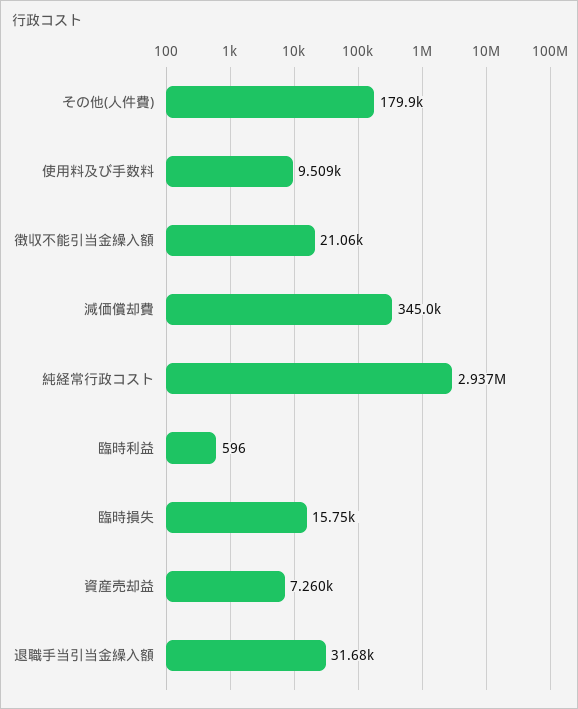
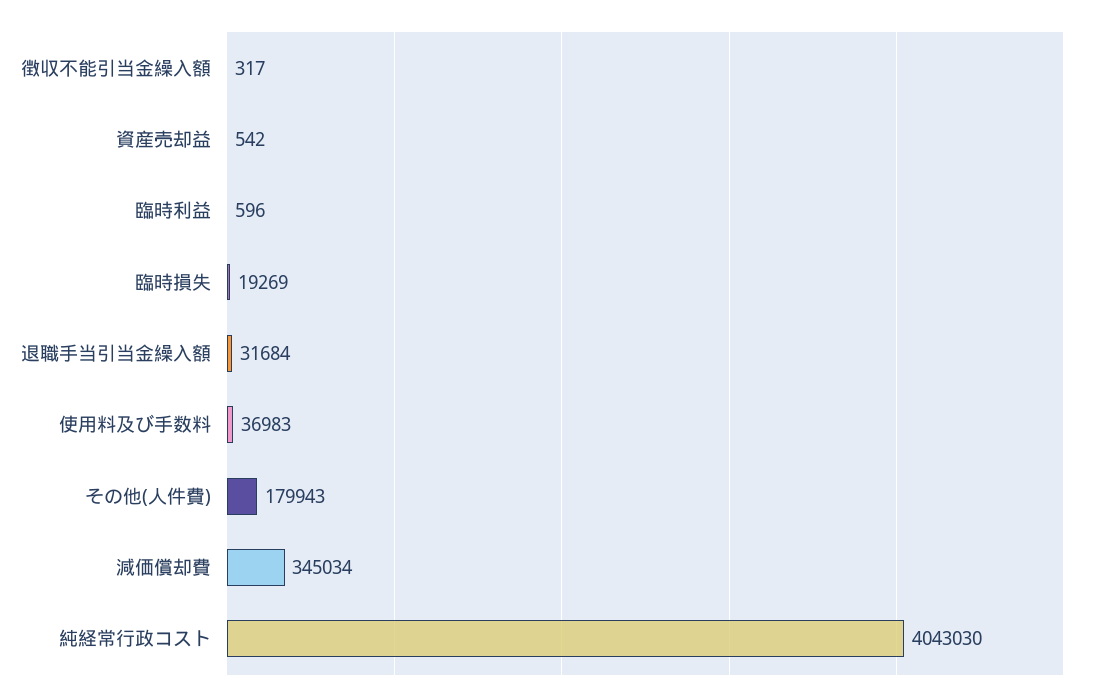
  {
    "その他(人件費)": 179943,
-   "使用料及び手数料": 9509,
+   "使用料及び手数料": 36983,
-   "徴収不能引当金繰入額": 21060,
+   "徴収不能引当金繰入額": 317,
    "減価償却費": 345034,
-   "純経常行政コスト": 2937000,
+   "純経常行政コスト": 4043030,
    "臨時利益": 596,
-   "臨時損失": 15750,
+   "臨時損失": 19269,
-   "資産売却益": 7260,
+   "資産売却益": 542,
    "退職手当引当金繰入額": 31684
  }

